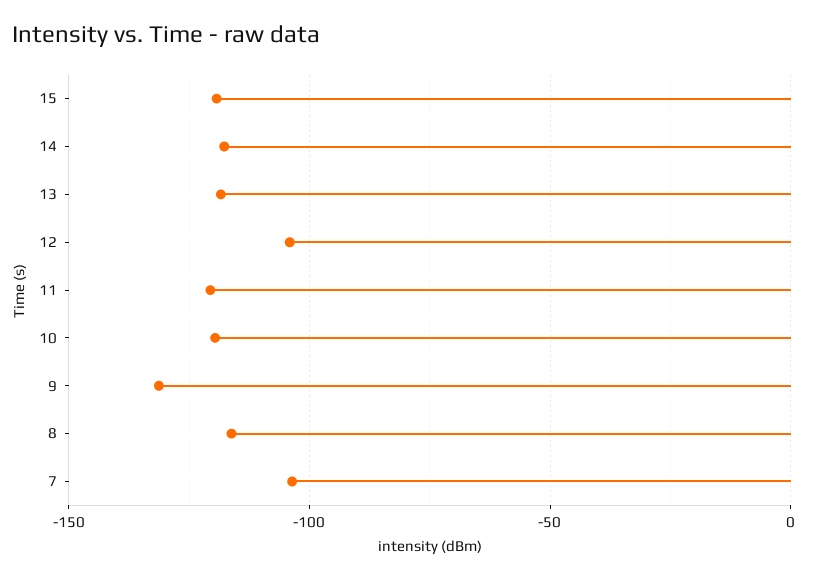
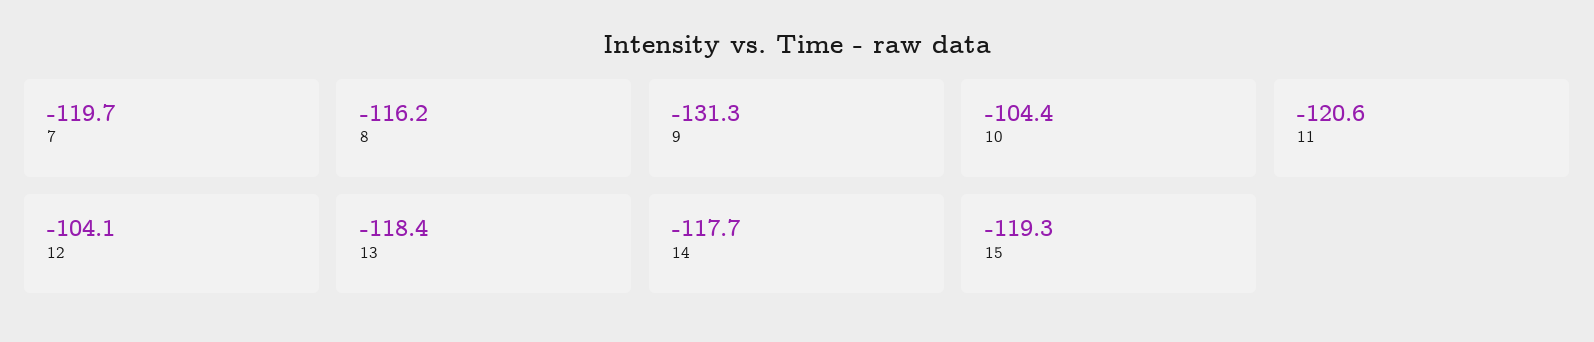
  {
    "15": -119.3,
    "14": -117.7,
    "13": -118.4,
    "12": -104.1,
    "11": -120.6,
-   "10": -120,
+   "10": -104.4,
    "9": -131.3,
    "8": -116.2,
-   "7": -105
+   "7": -119.7
  }

